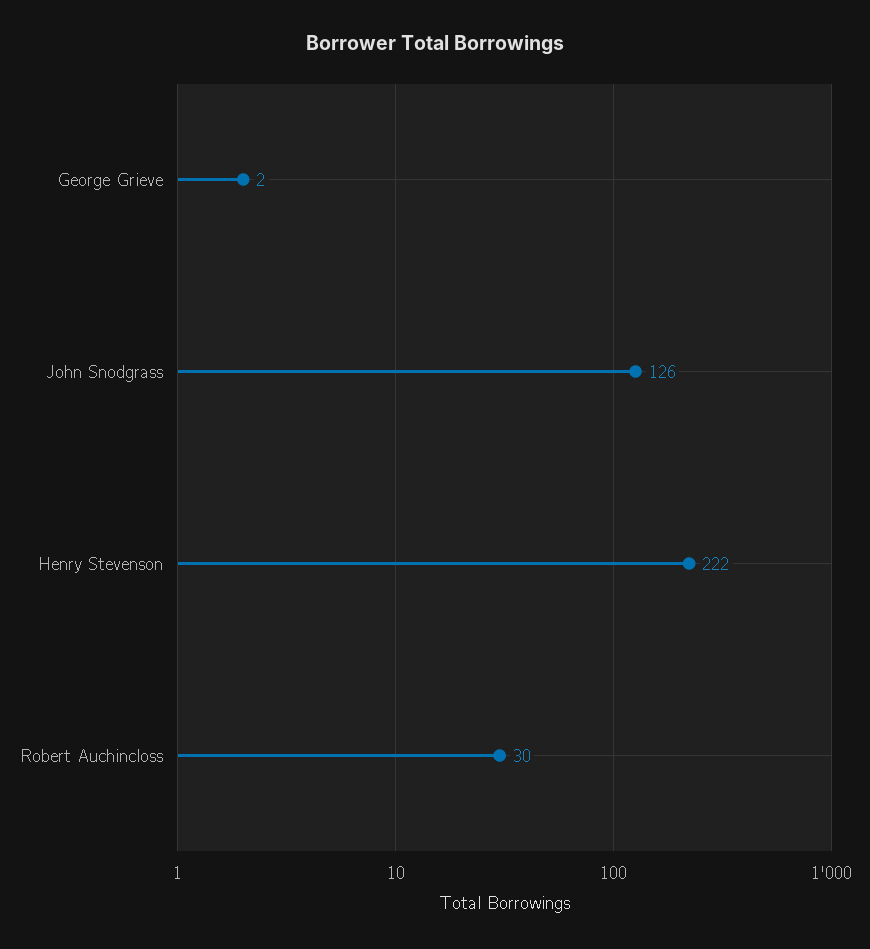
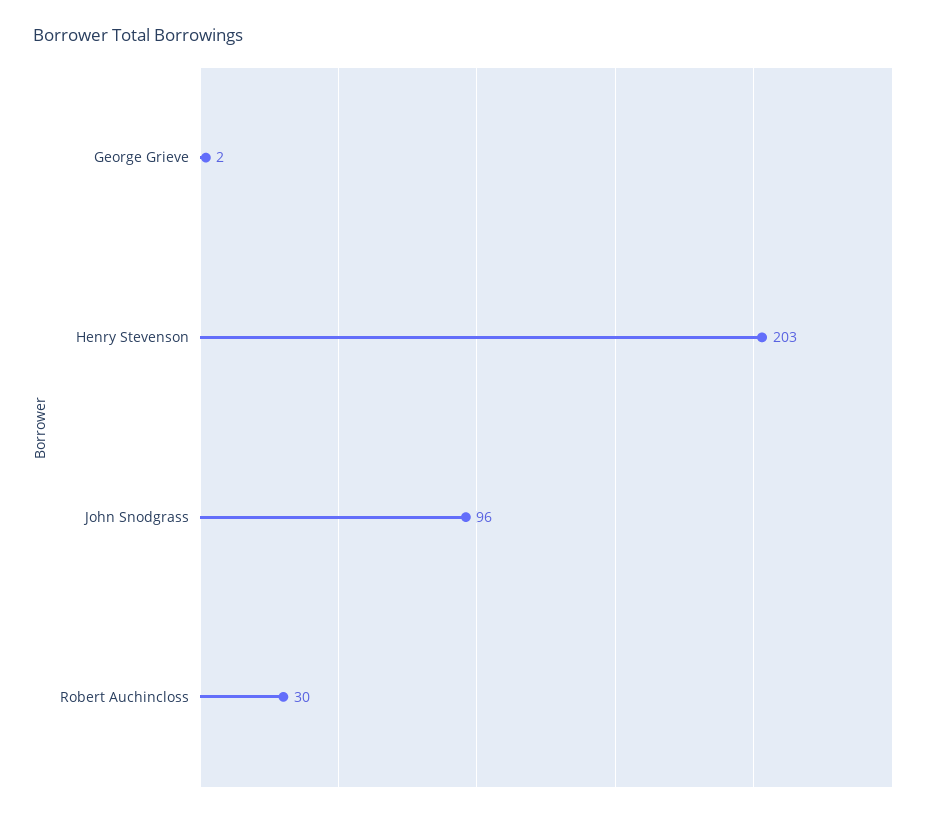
  {
    "George Grieve": 2,
-   "John Snodgrass": 126,
+   "John Snodgrass": 96,
-   "Henry Stevenson": 222,
+   "Henry Stevenson": 203,
    "Robert Auchincloss": 30
  }

